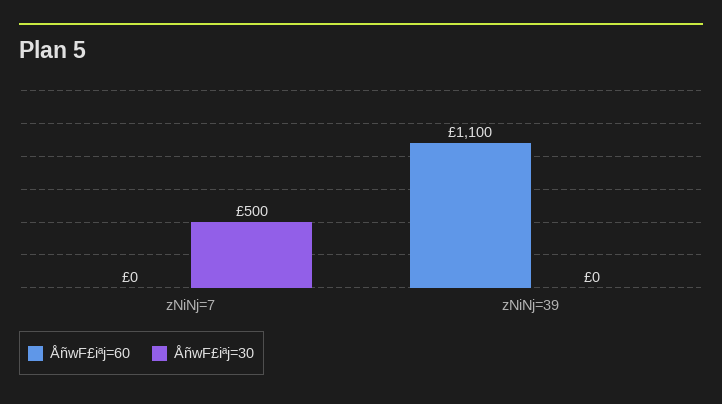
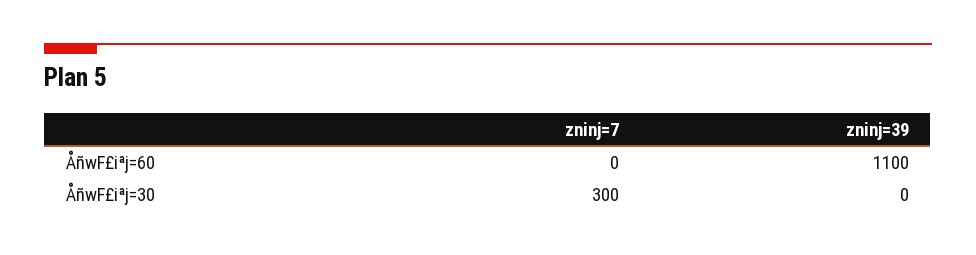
  {
    "ÅñwF£iªj=60": {
      "zNiNj=7": 0,
      "zNiNj=39": 1100
    },
    "ÅñwF£iªj=30": {
-     "zNiNj=7": 500,
+     "zNiNj=7": 300,
      "zNiNj=39": 0
    }
  }

